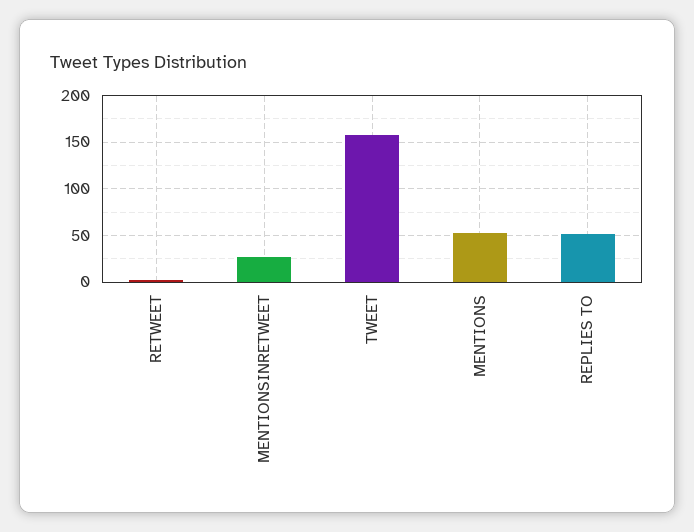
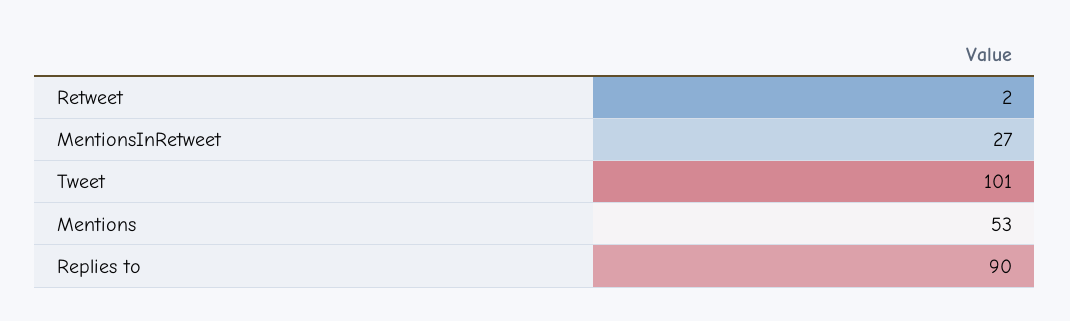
  {
    "RETWEET": 2,
    "MENTIONSINRETWEET": 27,
-   "TWEET": 160,
+   "TWEET": 101,
    "MENTIONS": 53,
-   "REPLIES TO": 50
+   "REPLIES TO": 90
  }

